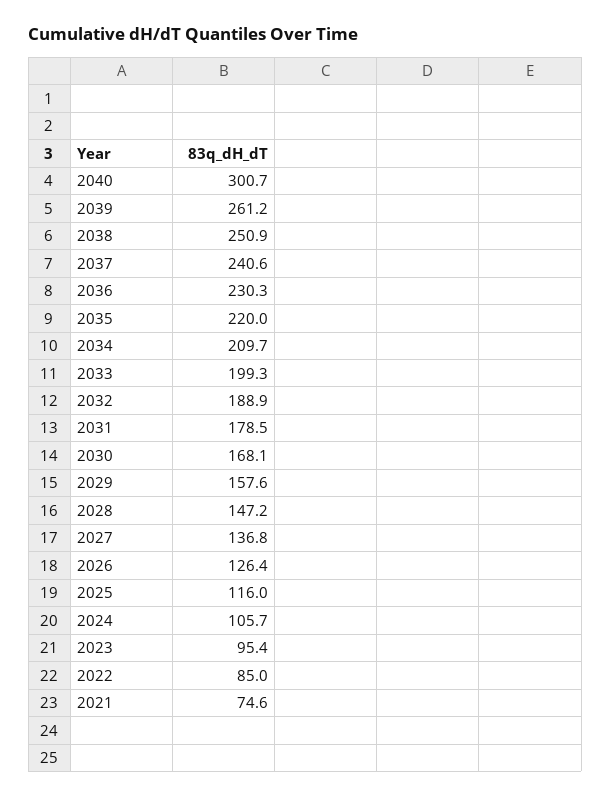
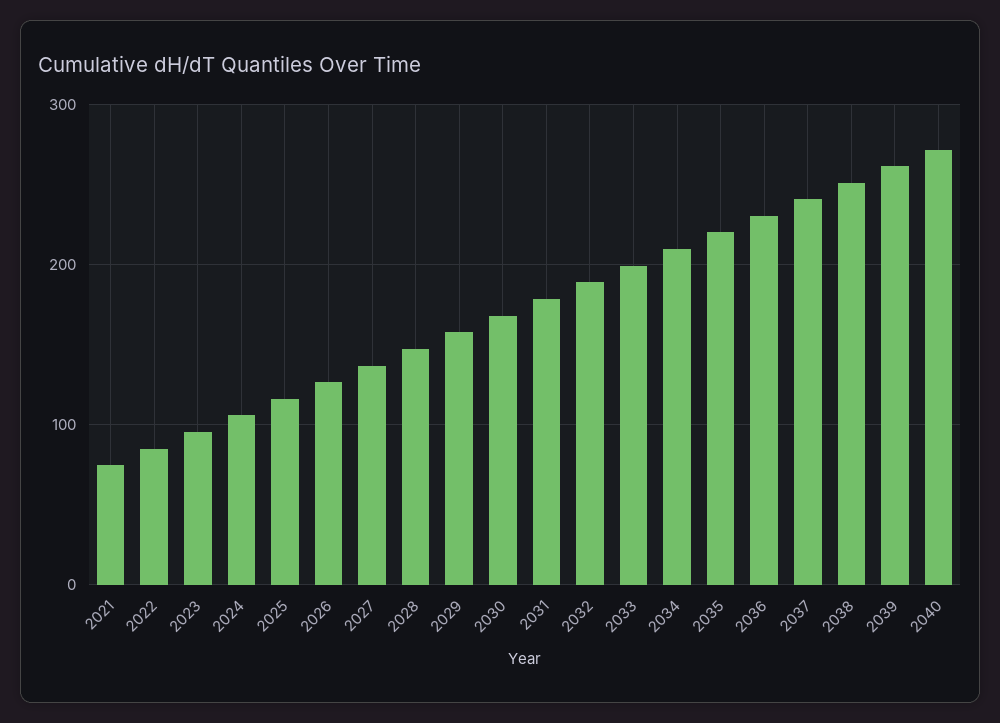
  {
-   "2040": 300.7,
+   "2040": 270,
    "2039": 261.2,
    "2038": 250.9,
    "2037": 240.6,
    "2036": 230.3,
    "2035": 220,
    "2034": 209.7,
    "2033": 199.3,
    "2032": 188.9,
    "2031": 178.5,
    "2030": 168.1,
    "2029": 157.6,
    "2028": 147.2,
    "2027": 136.8,
    "2026": 126.4,
    "2025": 116,
    "2024": 105.7,
    "2023": 95.4,
    "2022": 85,
    "2021": 74.6
  }

